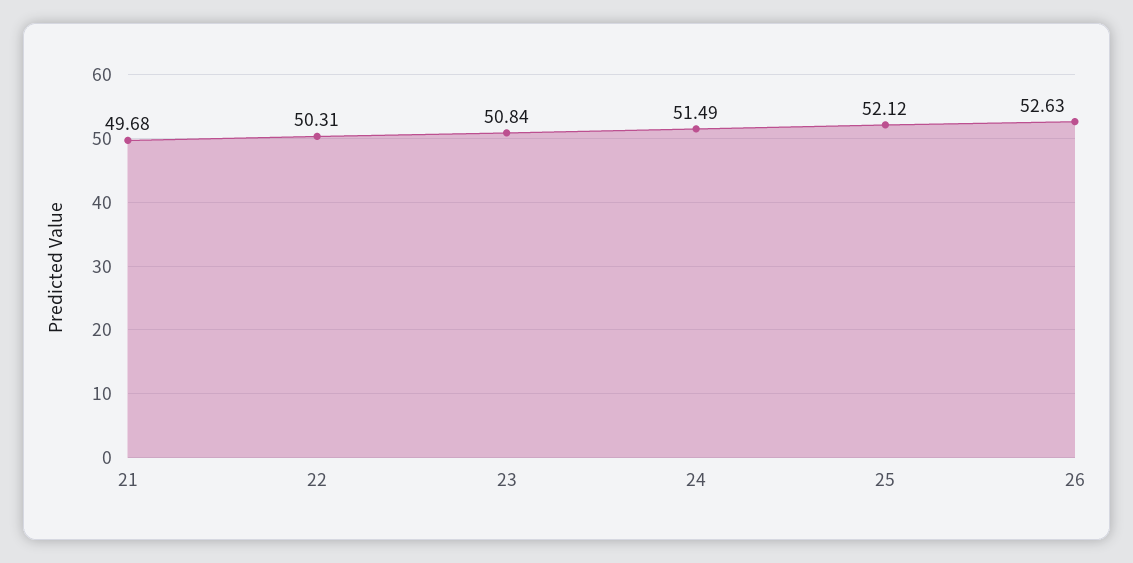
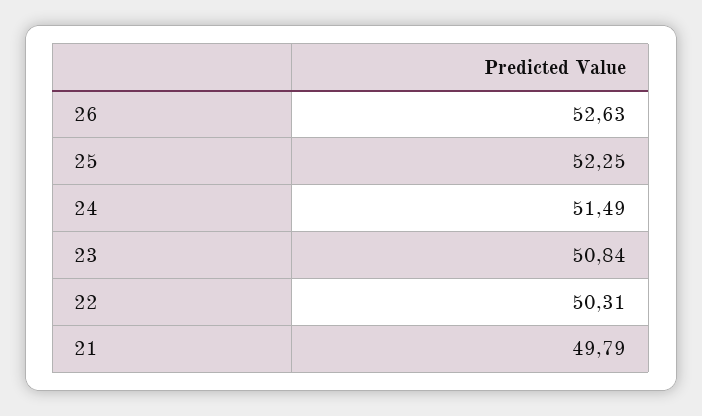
  {
-   "21": 49.68,
+   "21": 49.79,
    "22": 50.31,
    "23": 50.84,
    "24": 51.49,
-   "25": 52.12,
+   "25": 52.25,
    "26": 52.63
  }

